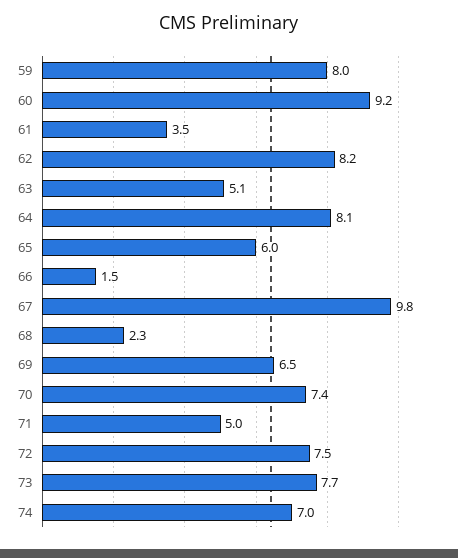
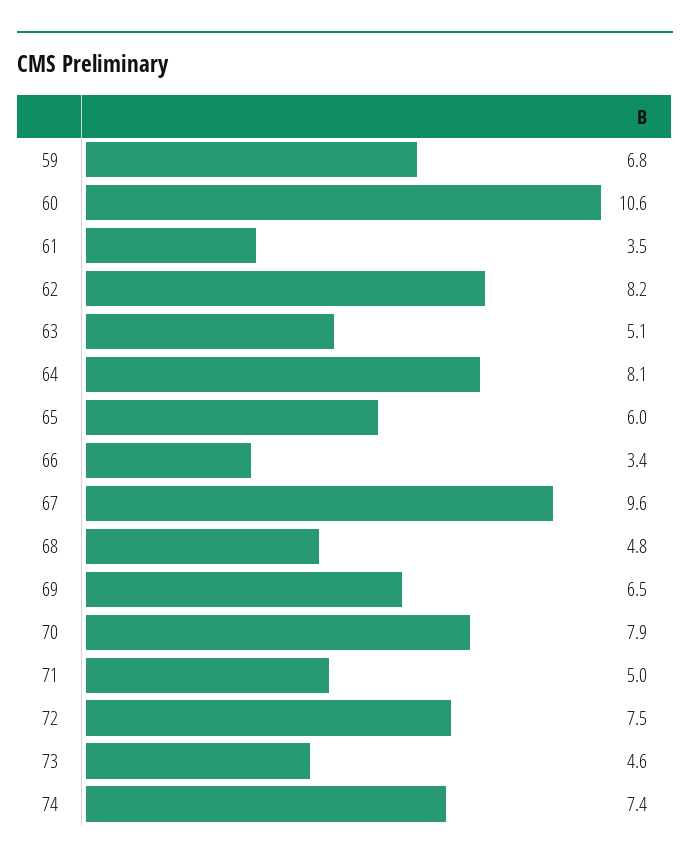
  {
-   "59": 8,
+   "59": 6.8,
-   "60": 9.2,
+   "60": 10.6,
    "61": 3.5,
    "62": 8.2,
    "63": 5.1,
    "64": 8.1,
    "65": 6,
-   "66": 1.5,
+   "66": 3.4,
-   "67": 9.8,
+   "67": 9.6,
-   "68": 2.3,
+   "68": 4.8,
    "69": 6.5,
-   "70": 7.4,
+   "70": 7.9,
    "71": 5,
    "72": 7.5,
-   "73": 7.7,
+   "73": 4.6,
-   "74": 7
+   "74": 7.4
  }

